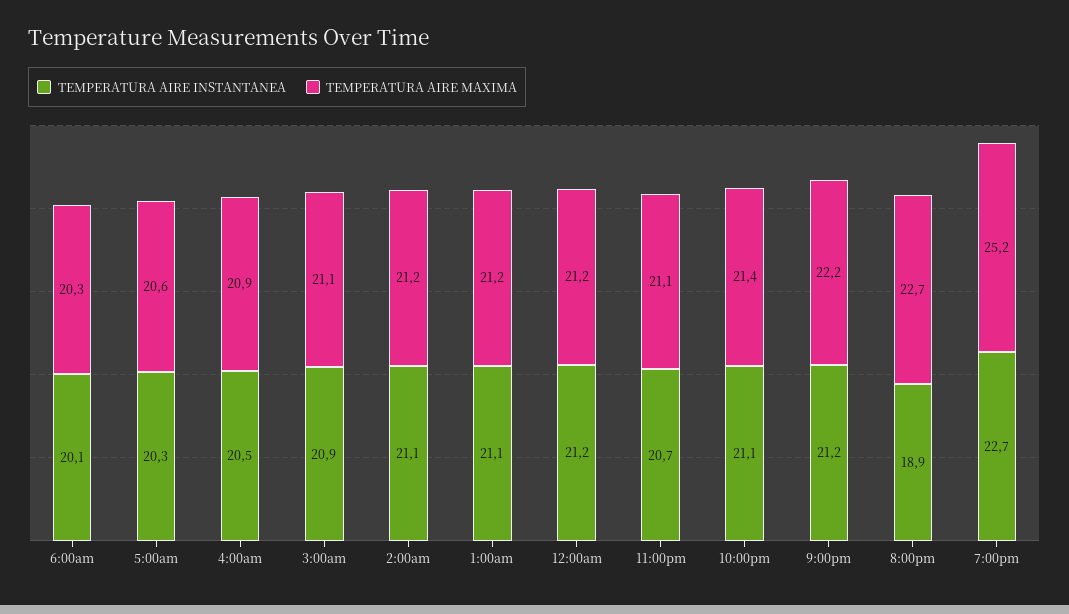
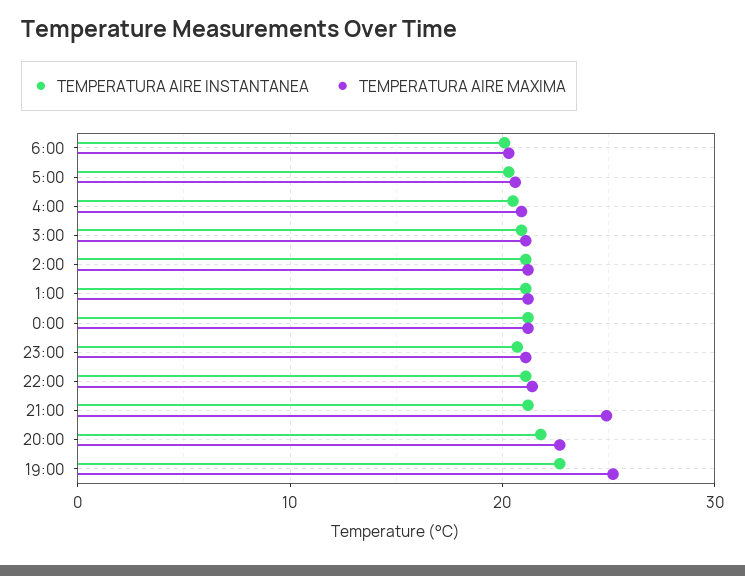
  {
    "TEMPERATURA AIRE INSTANTANEA": {
      "6:00am": 20.1,
      "5:00am": 20.3,
      "4:00am": 20.5,
      "3:00am": 20.9,
      "2:00am": 21.1,
      "1:00am": 21.1,
      "12:00am": 21.2,
      "11:00pm": 20.7,
      "10:00pm": 21.1,
      "9:00pm": 21.2,
-     "8:00pm": 18.9,
+     "8:00pm": 22,
      "7:00pm": 22.7
    },
    "TEMPERATURA AIRE MAXIMA": {
      "6:00am": 20.3,
      "5:00am": 20.6,
      "4:00am": 20.9,
      "3:00am": 21.1,
      "2:00am": 21.2,
      "1:00am": 21.2,
      "12:00am": 21.2,
      "11:00pm": 21.1,
      "10:00pm": 21.4,
-     "9:00pm": 22.2,
+     "9:00pm": 25,
      "8:00pm": 22.7,
      "7:00pm": 25.2
    }
  }

